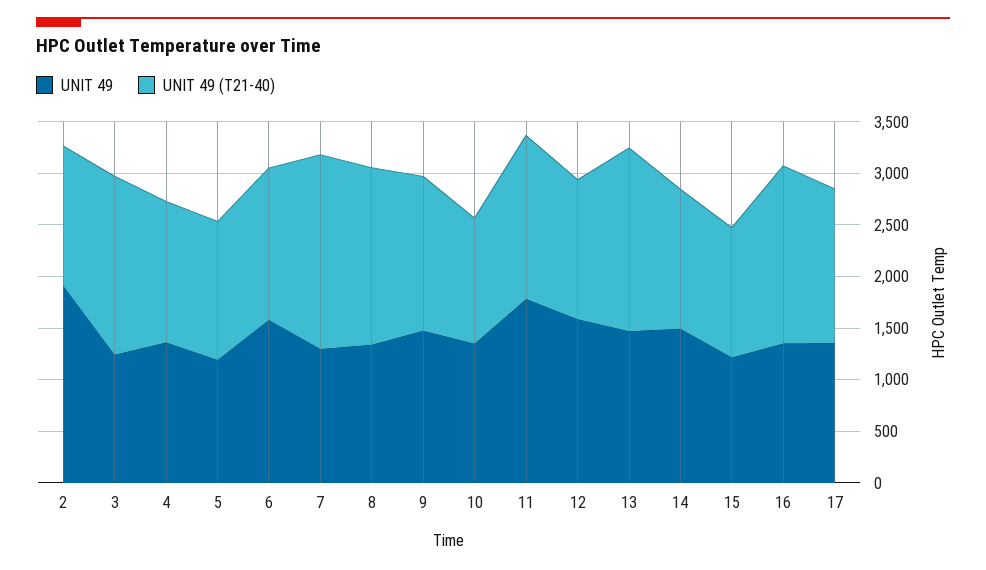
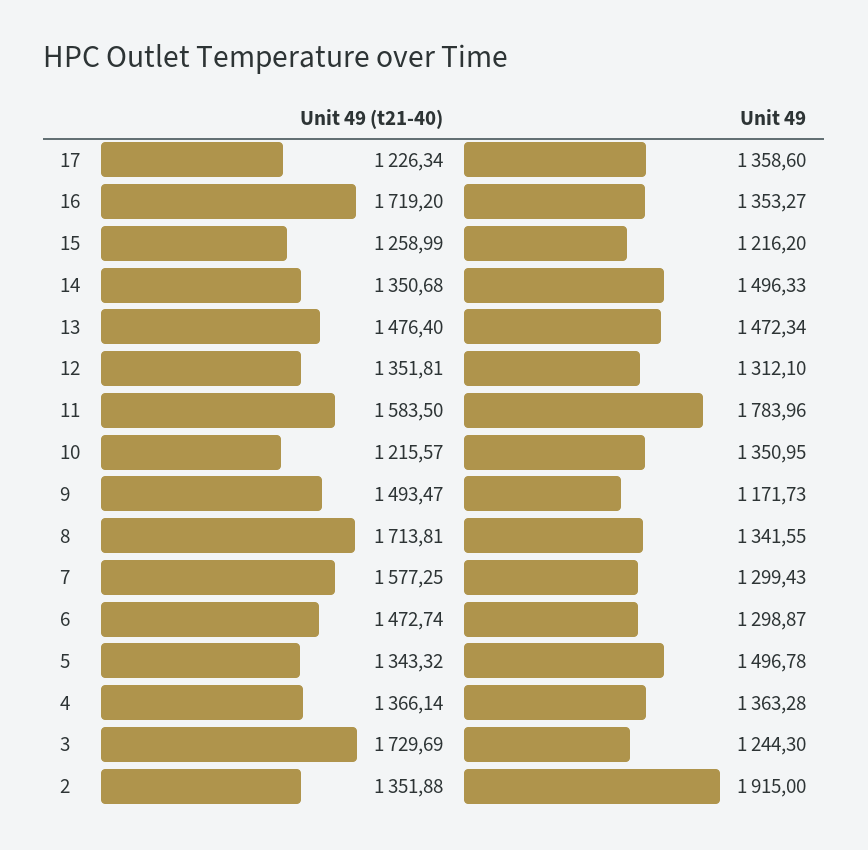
  {
    "UNIT 49": {
      "2": 1915,
      "3": 1244.3,
      "4": 1363.28,
-     "5": 1200,
+     "5": 1496.78,
-     "6": 1600,
+     "6": 1298.87,
      "7": 1299.43,
      "8": 1341.55,
-     "9": 1500,
+     "9": 1171.73,
      "10": 1350.95,
      "11": 1783.96,
-     "12": 1600,
+     "12": 1312.1,
      "13": 1472.34,
      "14": 1496.33,
      "15": 1216.2,
      "16": 1353.27,
      "17": 1358.6
    },
    "UNIT 49 (T21-40)": {
      "2": 1351.88,
      "3": 1729.69,
      "4": 1366.14,
      "5": 1343.32,
      "6": 1472.74,
-     "7": 1900,
+     "7": 1577.25,
      "8": 1713.81,
      "9": 1493.47,
      "10": 1215.57,
      "11": 1583.5,
      "12": 1351.81,
-     "13": 1800,
+     "13": 1476.4,
      "14": 1350.68,
      "15": 1258.99,
      "16": 1719.2,
-     "17": 1500
+     "17": 1226.34
    }
  }

